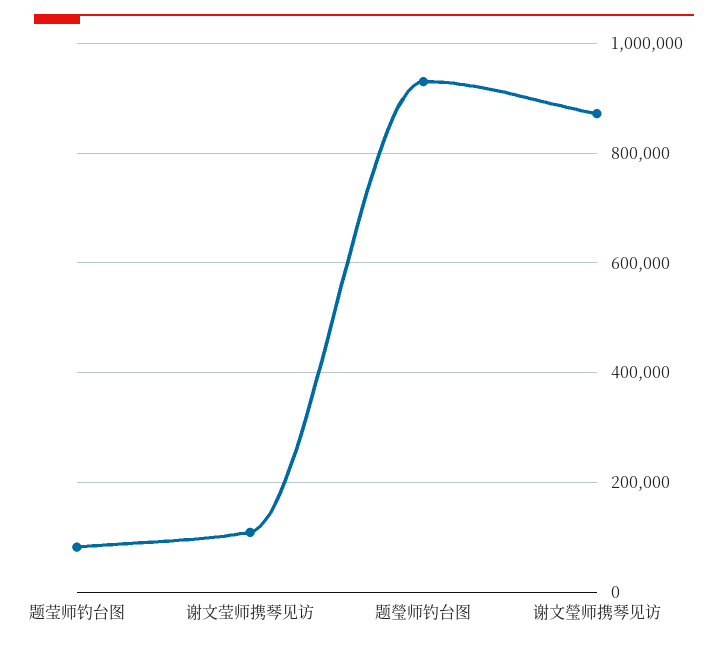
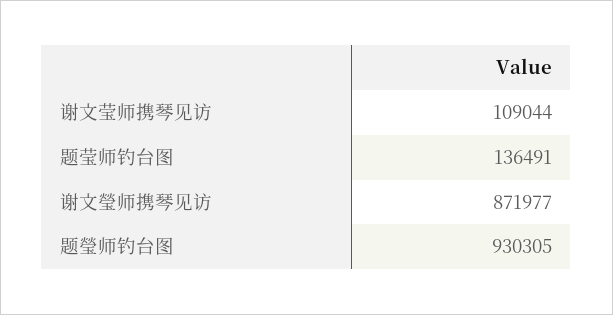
  {
-   "题莹师钓台图": 80000,
+   "题莹师钓台图": 136491,
    "谢文莹师携琴见访": 109044,
    "题瑩师钓台图": 930305,
    "谢文瑩师携琴见访": 871977
  }

